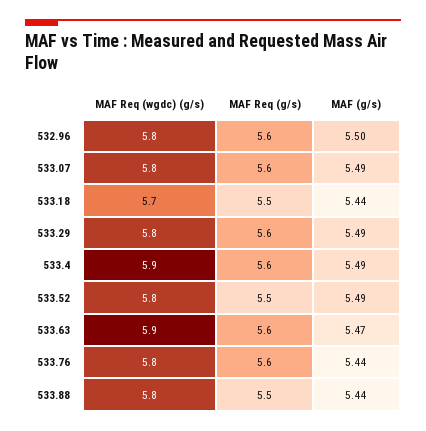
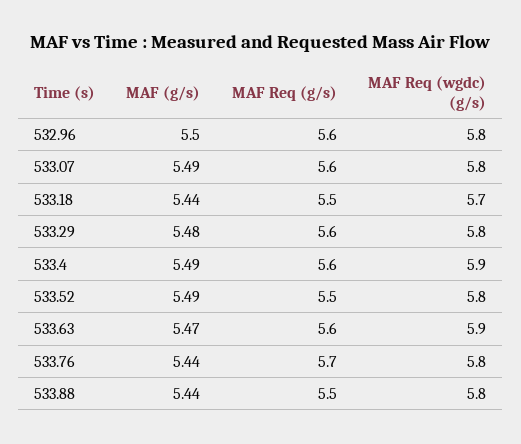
  {
    "MAF Req (wgdc) (g/s)": {
      "532.96": 5.8,
      "533.07": 5.8,
      "533.18": 5.7,
      "533.29": 5.8,
      "533.4": 5.9,
      "533.52": 5.8,
      "533.63": 5.9,
      "533.76": 5.8,
      "533.88": 5.8
    },
    "MAF Req (g/s)": {
      "532.96": 5.6,
      "533.07": 5.6,
      "533.18": 5.5,
      "533.29": 5.6,
      "533.4": 5.6,
      "533.52": 5.5,
      "533.63": 5.6,
-     "533.76": 5.6,
+     "533.76": 5.7,
      "533.88": 5.5
    },
    "MAF (g/s)": {
      "532.96": 5.5,
      "533.07": 5.49,
      "533.18": 5.44,
-     "533.29": 5.49,
+     "533.29": 5.48,
      "533.4": 5.49,
      "533.52": 5.49,
      "533.63": 5.47,
      "533.76": 5.44,
      "533.88": 5.44
    }
  }

